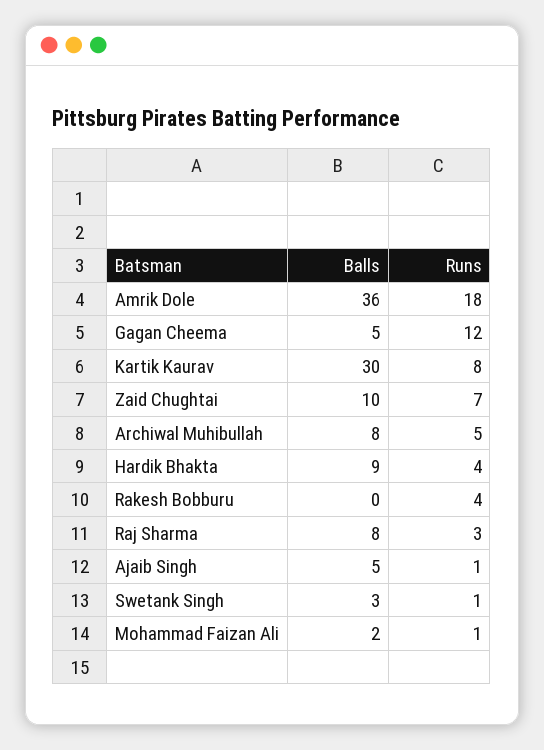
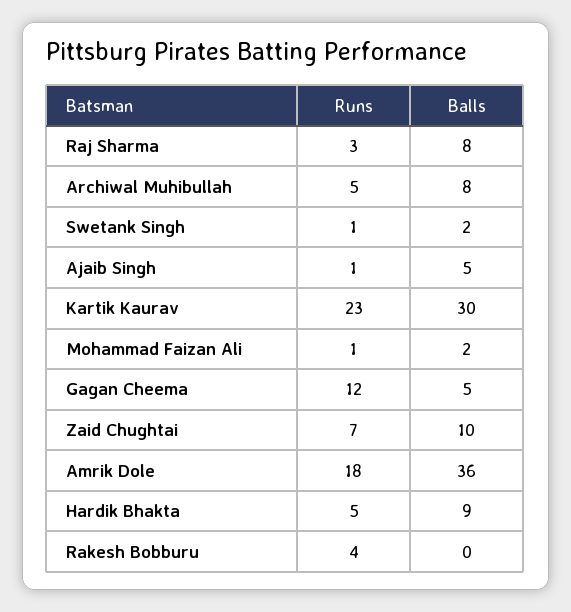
  {
    "Balls": {
      "Amrik Dole": 36,
      "Gagan Cheema": 5,
      "Kartik Kaurav": 30,
      "Zaid Chughtai": 10,
      "Archiwal Muhibullah": 8,
      "Hardik Bhakta": 9,
      "Rakesh Bobburu": 0,
      "Raj Sharma": 8,
      "Ajaib Singh": 5,
-     "Swetank Singh": 3,
+     "Swetank Singh": 2,
      "Mohammad Faizan Ali": 2
    },
    "Runs": {
      "Amrik Dole": 18,
      "Gagan Cheema": 12,
-     "Kartik Kaurav": 8,
+     "Kartik Kaurav": 23,
      "Zaid Chughtai": 7,
      "Archiwal Muhibullah": 5,
-     "Hardik Bhakta": 4,
+     "Hardik Bhakta": 5,
      "Rakesh Bobburu": 4,
      "Raj Sharma": 3,
      "Ajaib Singh": 1,
      "Swetank Singh": 1,
      "Mohammad Faizan Ali": 1
    }
  }

